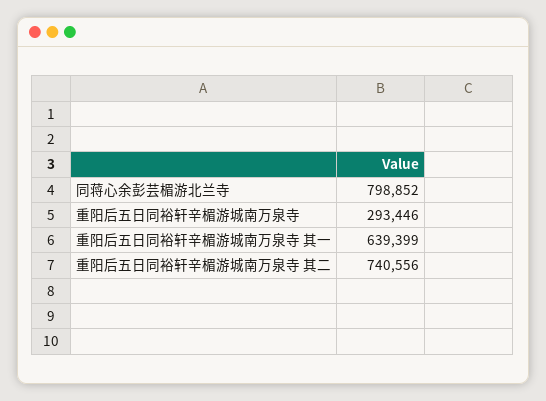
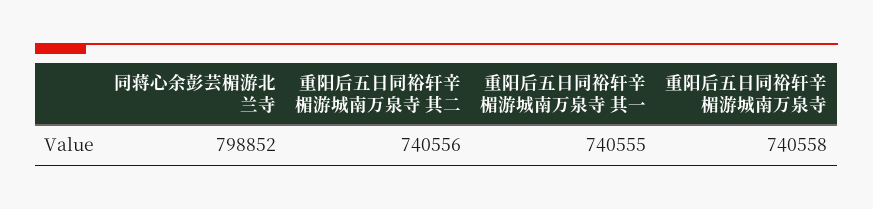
  {
    "同蒋心余彭芸楣游北兰寺": 798852,
-   "重阳后五日同裕轩辛楣游城南万泉寺": 293446,
+   "重阳后五日同裕轩辛楣游城南万泉寺": 740558,
-   "重阳后五日同裕轩辛楣游城南万泉寺 其一": 639399,
+   "重阳后五日同裕轩辛楣游城南万泉寺 其一": 740555,
    "重阳后五日同裕轩辛楣游城南万泉寺 其二": 740556
  }

